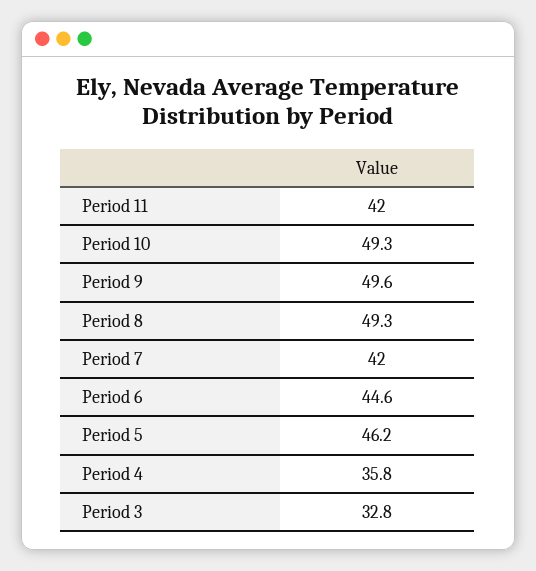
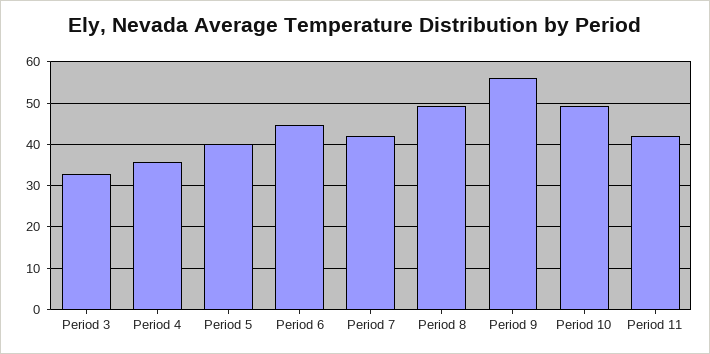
  {
    "Period 11": 42,
    "Period 10": 49.3,
-   "Period 9": 49.6,
+   "Period 9": 56,
    "Period 8": 49.3,
    "Period 7": 42,
    "Period 6": 44.6,
-   "Period 5": 46.2,
+   "Period 5": 40,
    "Period 4": 35.8,
    "Period 3": 32.8
  }

